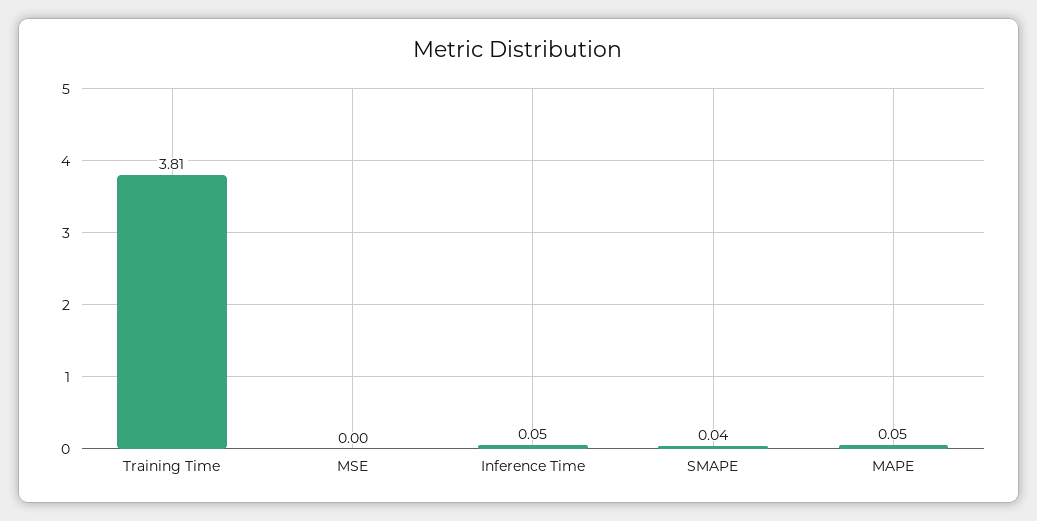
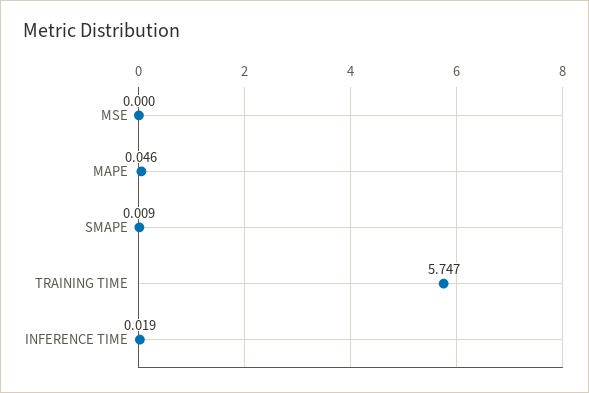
  {
-   "Training Time": 3.81,
+   "Training Time": 5.747,
    "MSE": 0,
-   "Inference Time": 0.05,
+   "Inference Time": 0.019,
-   "SMAPE": 0.04,
+   "SMAPE": 0.009,
    "MAPE": 0.046
  }

